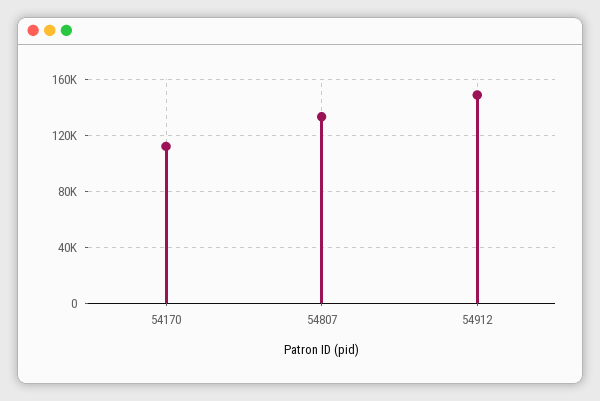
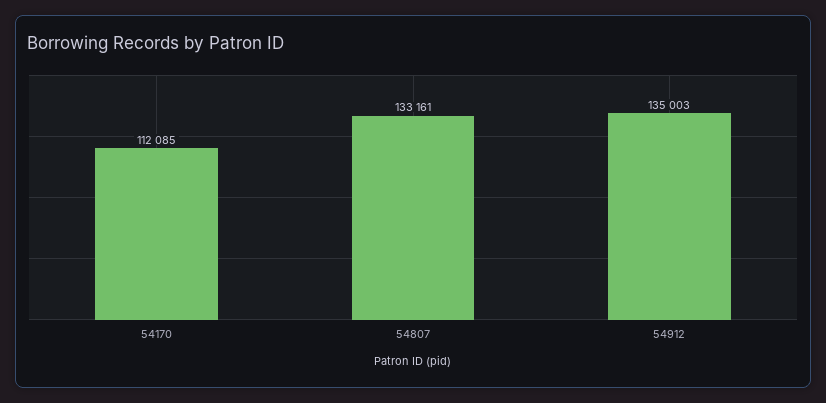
  {
    "54170": 112085,
    "54807": 133161,
-   "54912": 150000
+   "54912": 135003
  }

